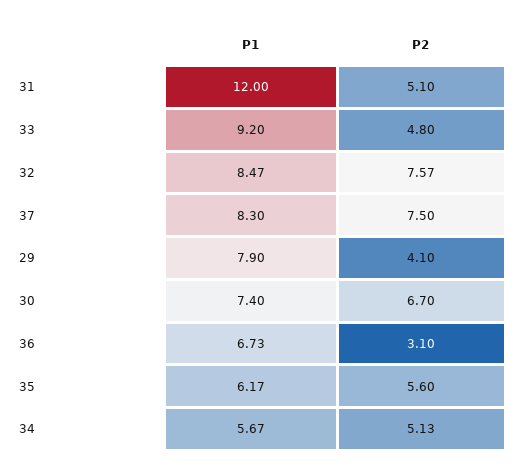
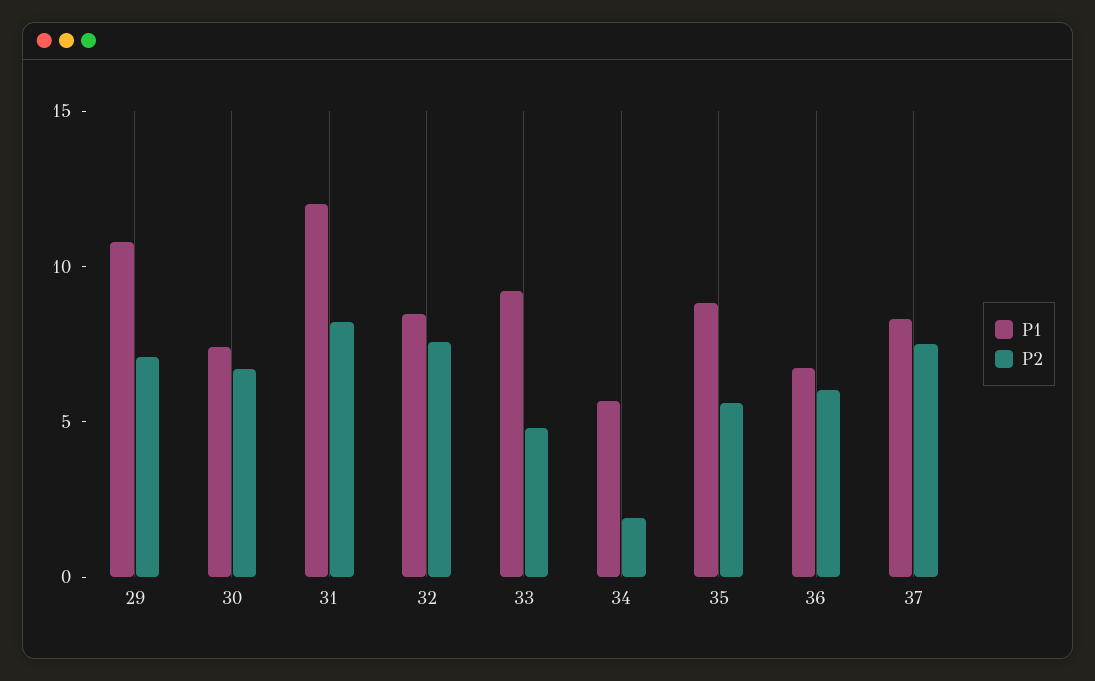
  {
    "P1": {
      "31": 12,
      "33": 9.2,
      "32": 8.47,
      "37": 8.3,
-     "29": 7.9,
+     "29": 11,
      "30": 7.4,
      "36": 6.73,
-     "35": 6.17,
+     "35": 9,
      "34": 5.67
    },
    "P2": {
-     "31": 5.1,
+     "31": 8,
      "33": 4.8,
      "32": 7.57,
      "37": 7.5,
-     "29": 4.1,
+     "29": 7,
      "30": 6.7,
-     "36": 3.1,
+     "36": 6,
      "35": 5.6,
-     "34": 5.13
+     "34": 2
    }
  }

